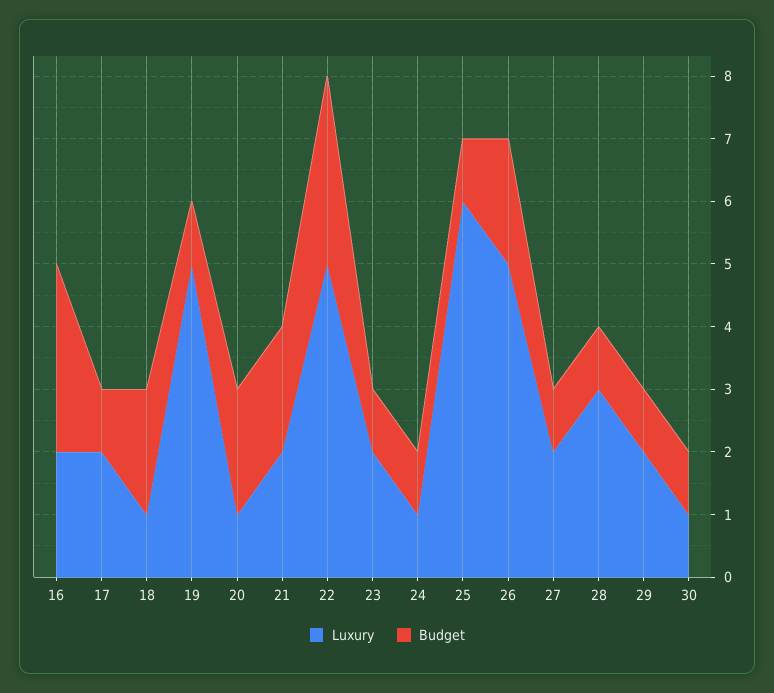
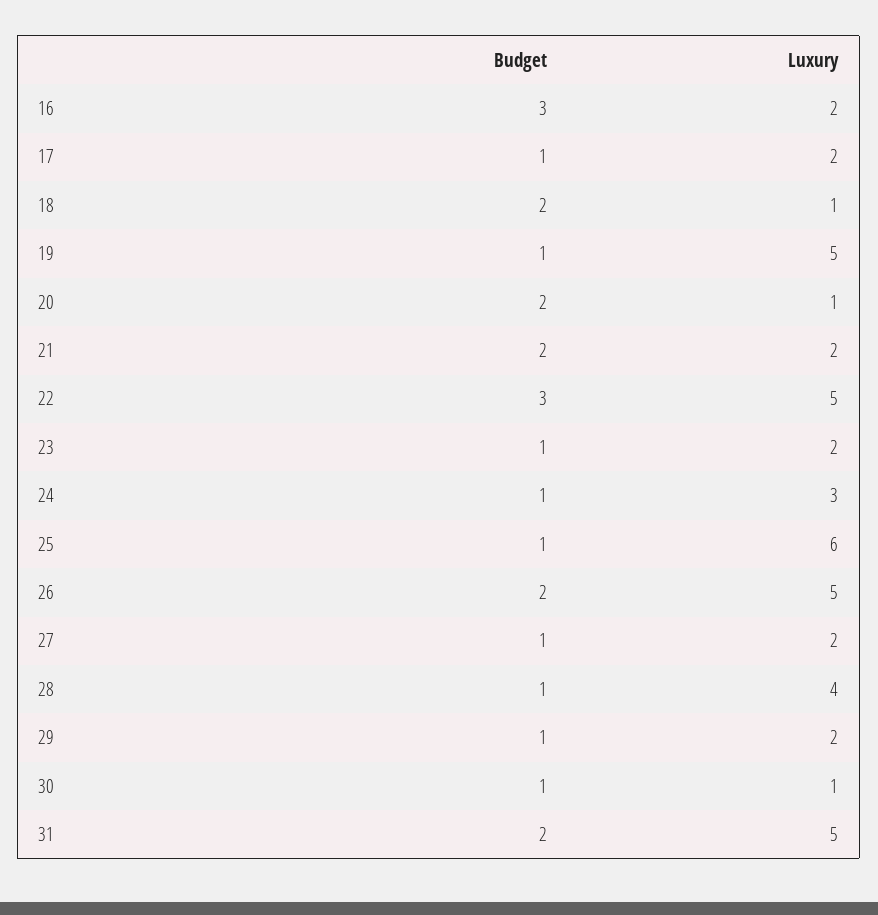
  {
    "Luxury": {
      "16": 2,
      "17": 2,
      "18": 1,
      "19": 5,
      "20": 1,
      "21": 2,
      "22": 5,
      "23": 2,
-     "24": 1,
+     "24": 3,
      "25": 6,
      "26": 5,
      "27": 2,
-     "28": 3,
+     "28": 4,
      "29": 2,
-     "30": 1
+     "30": 1,
+     "31": 5
    },
    "Budget": {
      "16": 3,
      "17": 1,
      "18": 2,
      "19": 1,
      "20": 2,
      "21": 2,
      "22": 3,
      "23": 1,
      "24": 1,
      "25": 1,
      "26": 2,
      "27": 1,
      "28": 1,
      "29": 1,
-     "30": 1
+     "30": 1,
+     "31": 2
    }
  }

